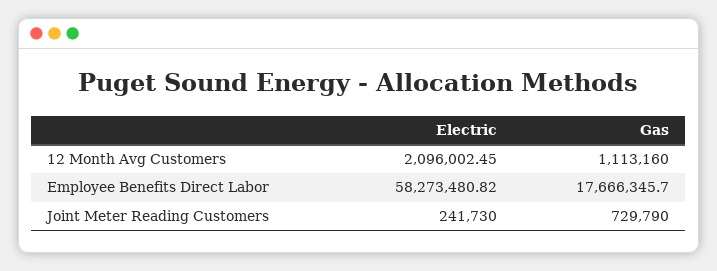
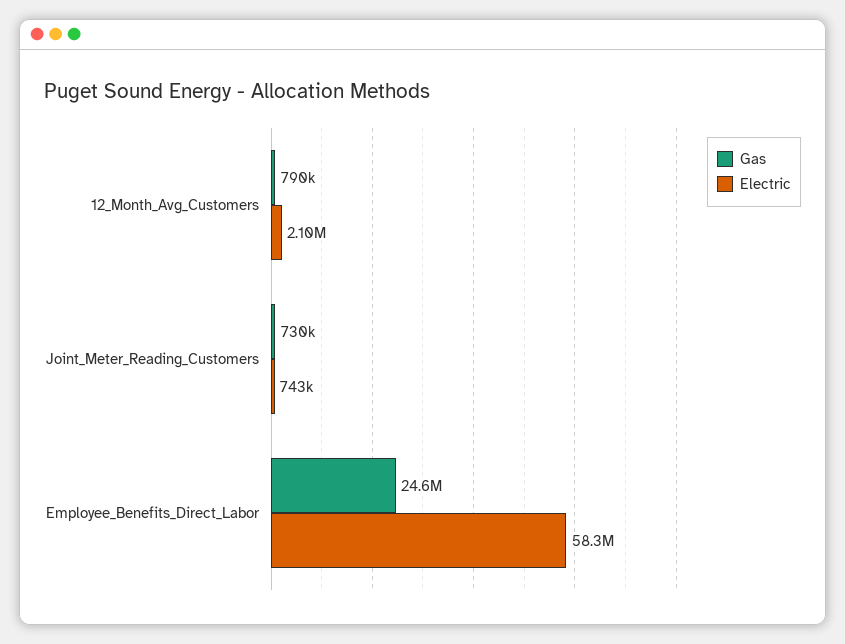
  {
    "Electric": {
      "12 Month Avg Customers": 2096002.45,
      "Employee Benefits Direct Labor": 58273480.82,
-     "Joint Meter Reading Customers": 241730
+     "Joint Meter Reading Customers": 743000
    },
    "Gas": {
-     "12 Month Avg Customers": 1113160,
+     "12 Month Avg Customers": 790000,
-     "Employee Benefits Direct Labor": 17666345.7,
+     "Employee Benefits Direct Labor": 24600000,
      "Joint Meter Reading Customers": 729790
    }
  }

